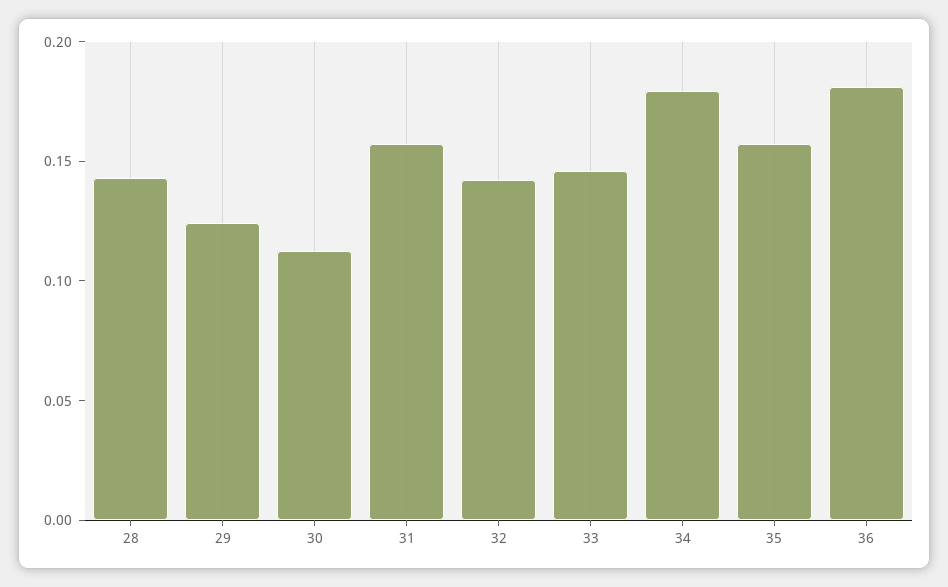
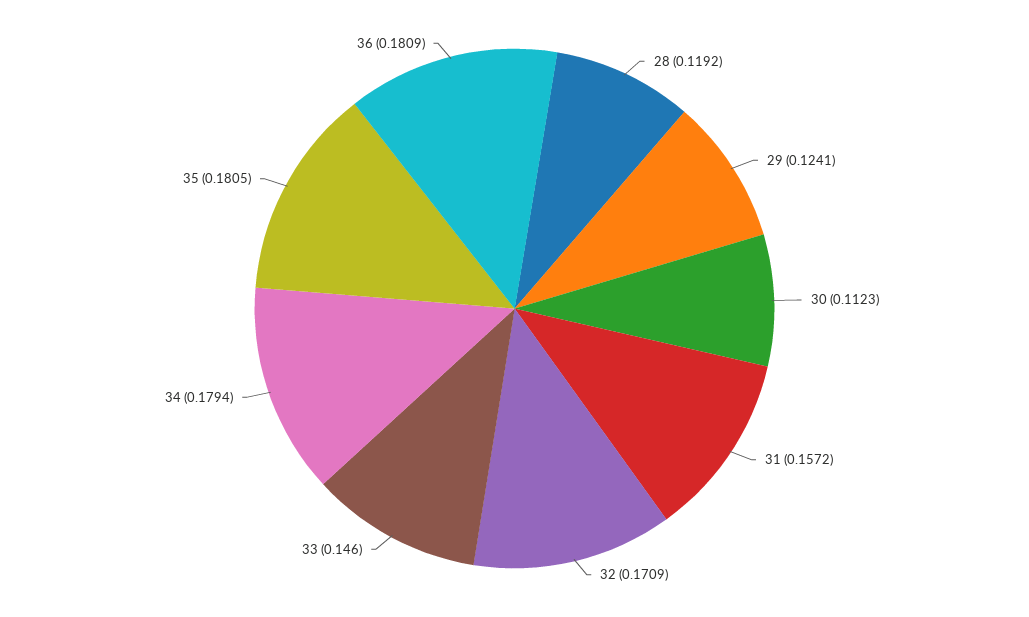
  {
-   "28": 0.14,
+   "28": 0.1192,
    "29": 0.1241,
    "30": 0.1123,
    "31": 0.1572,
-   "32": 0.14,
+   "32": 0.1709,
    "33": 0.146,
    "34": 0.1794,
-   "35": 0.16,
+   "35": 0.1805,
    "36": 0.1809
  }

